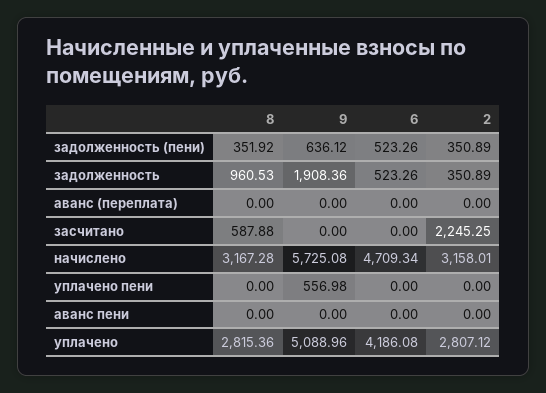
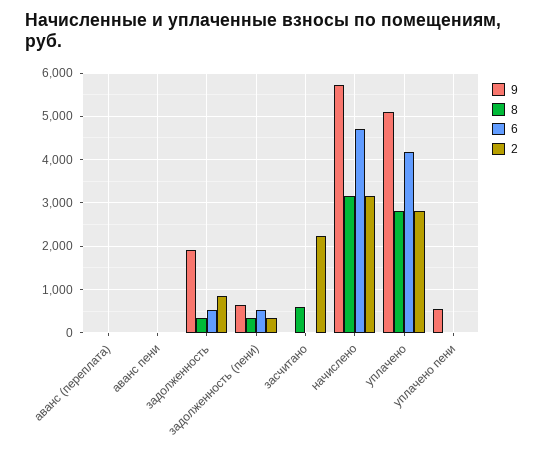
  {
    "8": {
      "задолженность (пени)": 351.92,
-     "задолженность": 960.53,
+     "задолженность": 400,
      "аванс (переплата)": 0,
      "засчитано": 587.88,
      "начислено": 3167.28,
      "уплачено пени": 0,
      "аванс пени": 0,
      "уплачено": 2815.36
    },
    "9": {
      "задолженность (пени)": 636.12,
      "задолженность": 1908.36,
      "аванс (переплата)": 0,
      "засчитано": 0,
      "начислено": 5725.08,
      "уплачено пени": 556.98,
      "аванс пени": 0,
      "уплачено": 5088.96
    },
    "6": {
      "задолженность (пени)": 523.26,
      "задолженность": 523.26,
      "аванс (переплата)": 0,
      "засчитано": 0,
      "начислено": 4709.34,
      "уплачено пени": 0,
      "аванс пени": 0,
      "уплачено": 4186.08
    },
    "2": {
      "задолженность (пени)": 350.89,
-     "задолженность": 350.89,
+     "задолженность": 800,
      "аванс (переплата)": 0,
      "засчитано": 2245.25,
      "начислено": 3158.01,
      "уплачено пени": 0,
      "аванс пени": 0,
      "уплачено": 2807.12
    }
  }

